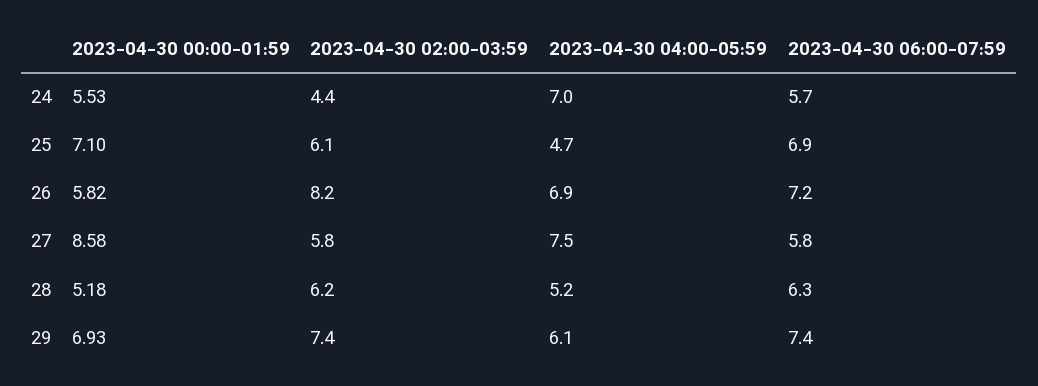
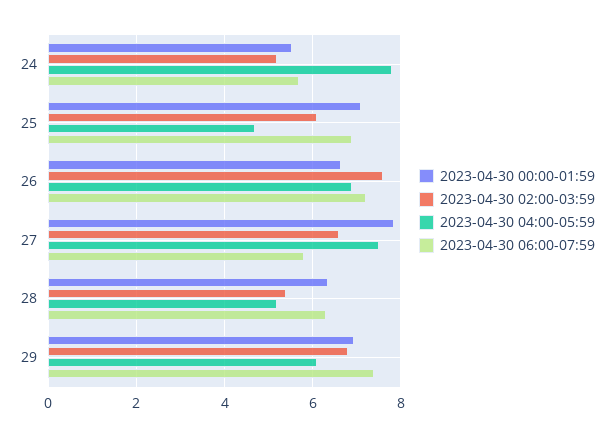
  {
    "2023-04-30 00:00-01:59": {
      "24": 5.53,
      "25": 7.1,
-     "26": 5.82,
+     "26": 6.6,
-     "27": 8.58,
+     "27": 7.8,
-     "28": 5.18,
+     "28": 6.4,
      "29": 6.93
    },
    "2023-04-30 02:00-03:59": {
-     "24": 4.4,
+     "24": 5.2,
      "25": 6.1,
-     "26": 8.2,
+     "26": 7.6,
-     "27": 5.8,
+     "27": 6.6,
-     "28": 6.2,
+     "28": 5.4,
-     "29": 7.4
+     "29": 6.8
    },
    "2023-04-30 04:00-05:59": {
-     "24": 7,
+     "24": 7.8,
      "25": 4.7,
      "26": 6.9,
      "27": 7.5,
      "28": 5.2,
      "29": 6.1
    },
    "2023-04-30 06:00-07:59": {
      "24": 5.7,
      "25": 6.9,
      "26": 7.2,
      "27": 5.8,
      "28": 6.3,
      "29": 7.4
    }
  }

